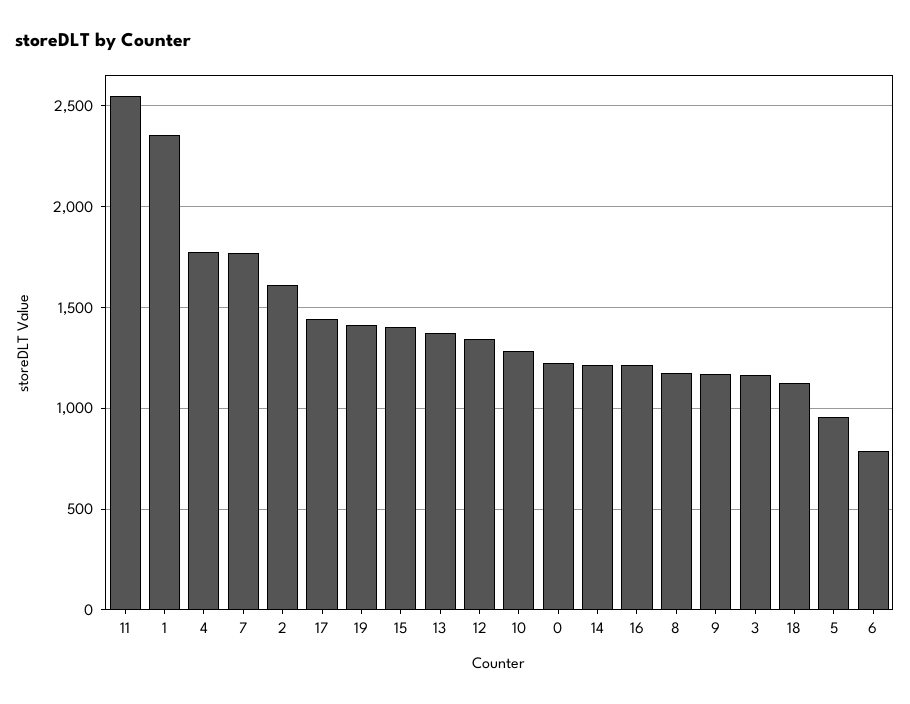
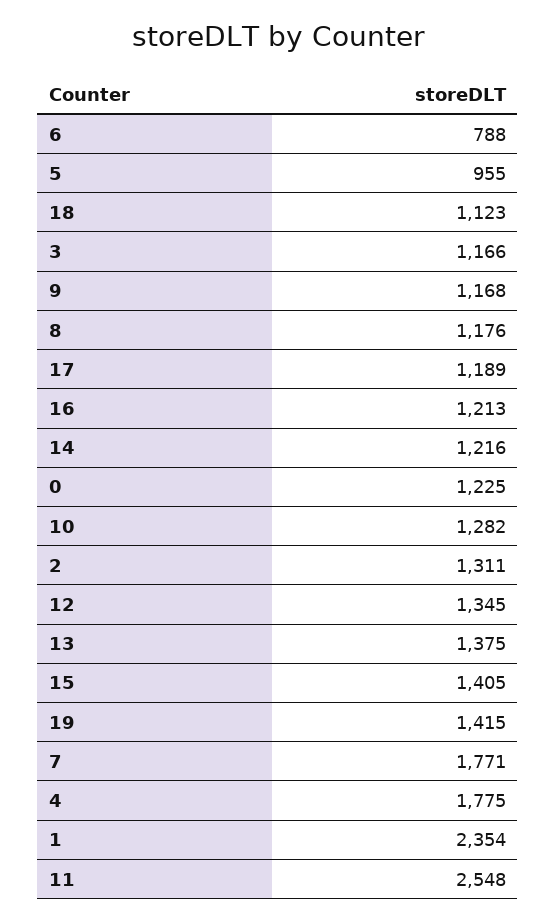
  {
    "11": 2548,
    "1": 2354,
    "4": 1775,
    "7": 1771,
-   "2": 1600,
+   "2": 1311,
-   "17": 1450,
+   "17": 1189,
    "19": 1415,
    "15": 1405,
    "13": 1375,
    "12": 1345,
    "10": 1282,
    "0": 1225,
    "14": 1216,
    "16": 1213,
    "8": 1176,
    "9": 1168,
    "3": 1166,
    "18": 1123,
    "5": 955,
    "6": 788
  }

